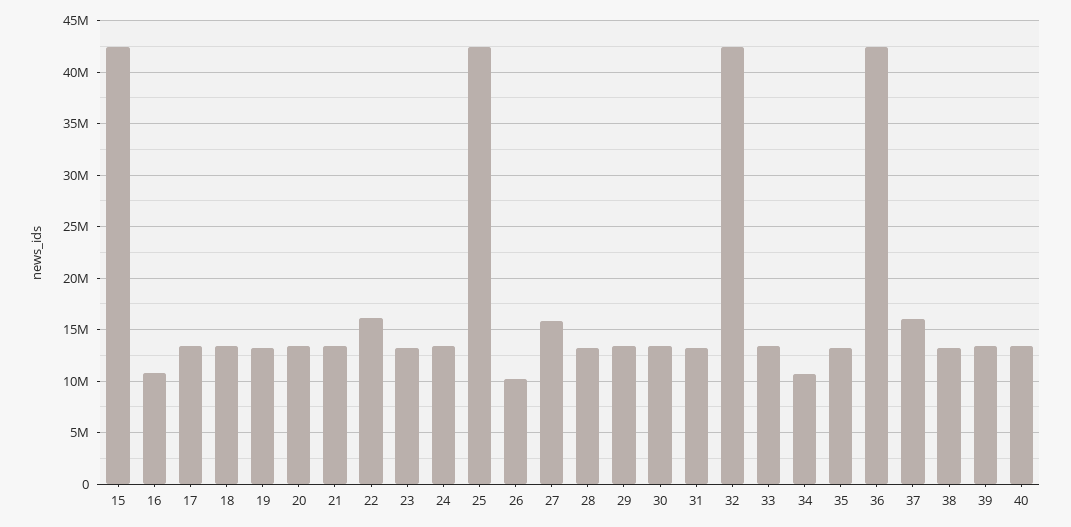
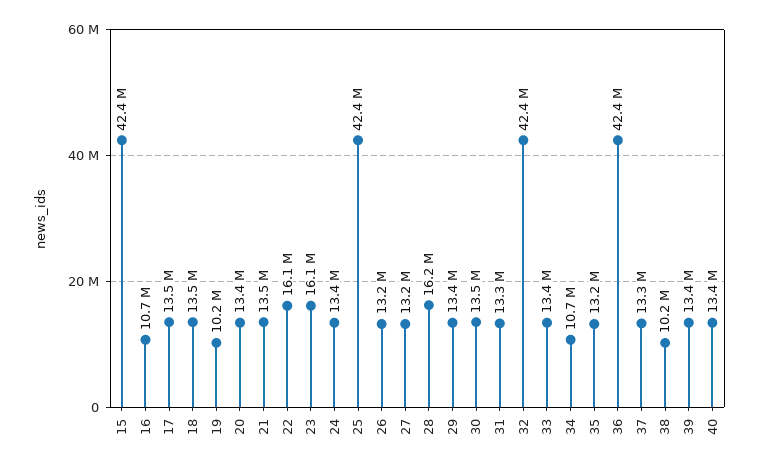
  {
    "15": 42400000,
    "16": 10700000,
    "17": 13500000,
    "18": 13500000,
-   "19": 13000000,
+   "19": 10200000,
    "20": 13400000,
    "21": 13500000,
    "22": 16100000,
-   "23": 13000000,
+   "23": 16100000,
    "24": 13400000,
    "25": 42400000,
-   "26": 10000000,
+   "26": 13200000,
-   "27": 16000000,
+   "27": 13200000,
-   "28": 13000000,
+   "28": 16200000,
    "29": 13400000,
    "30": 13500000,
    "31": 13300000,
    "32": 42400000,
    "33": 13400000,
    "34": 10700000,
    "35": 13200000,
    "36": 42400000,
-   "37": 16000000,
+   "37": 13300000,
-   "38": 13000000,
+   "38": 10200000,
    "39": 13400000,
    "40": 13400000
  }

